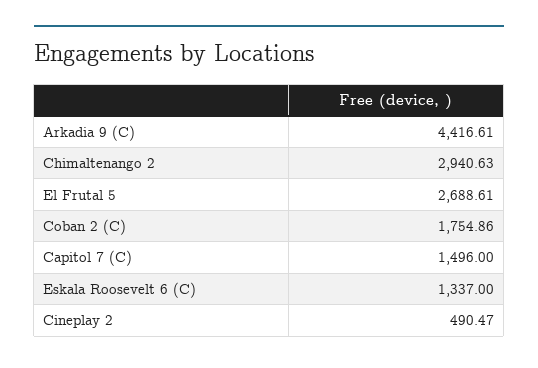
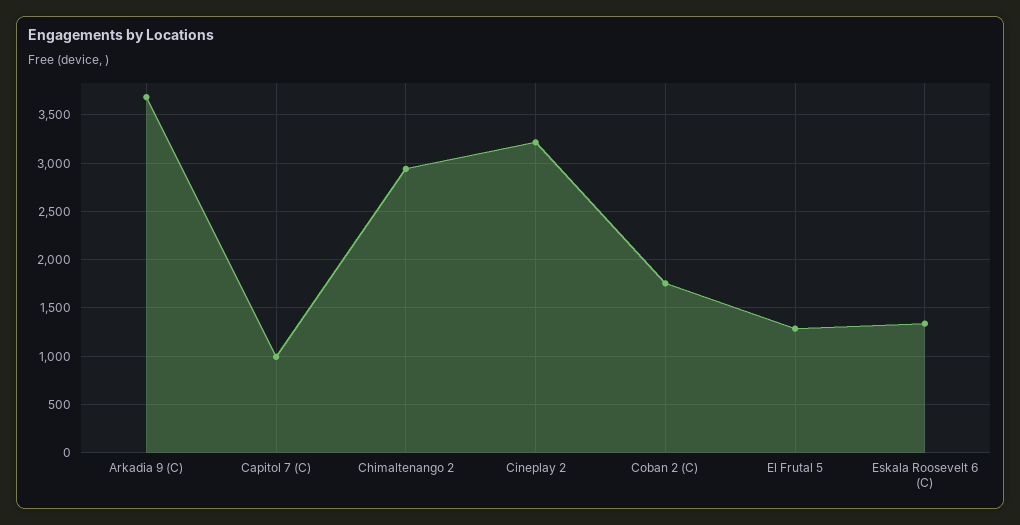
  {
-   "Arkadia 9 (C)": 4416.61,
+   "Arkadia 9 (C)": 3700,
    "Chimaltenango 2": 2940.63,
-   "El Frutal 5": 2688.61,
+   "El Frutal 5": 1300,
    "Coban 2 (C)": 1754.86,
-   "Capitol 7 (C)": 1496,
+   "Capitol 7 (C)": 1000,
    "Eskala Roosevelt 6 (C)": 1337,
-   "Cineplay 2": 490.47
+   "Cineplay 2": 3200
  }

